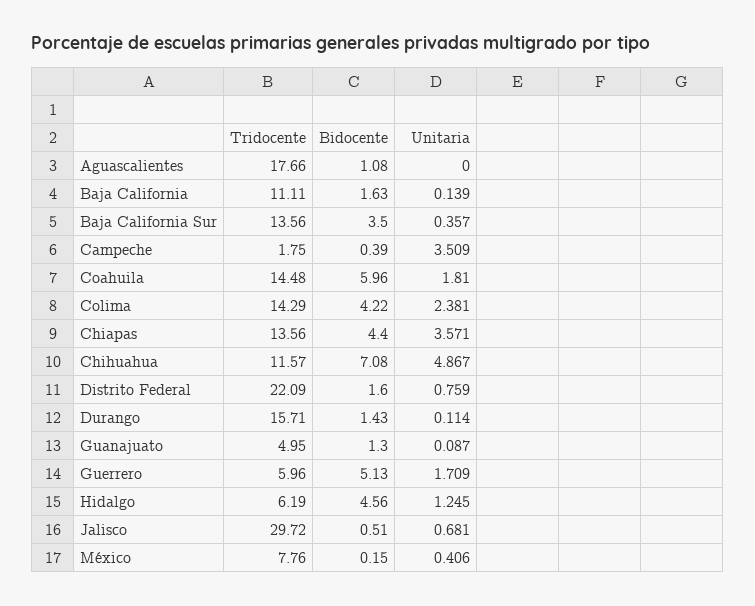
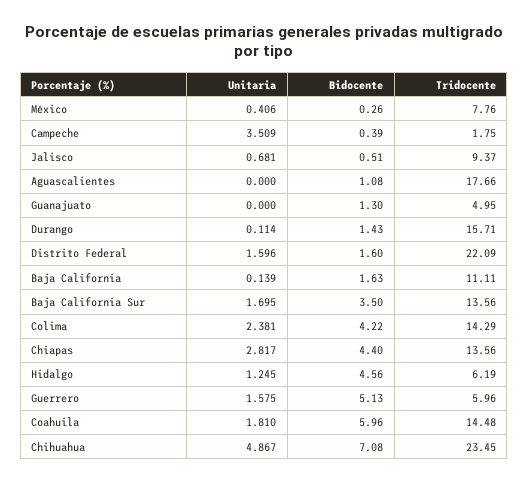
  {
    "Tridocente": {
      "Aguascalientes": 17.66,
      "Baja California": 11.11,
      "Baja California Sur": 13.56,
      "Campeche": 1.75,
      "Coahuila": 14.48,
      "Colima": 14.29,
      "Chiapas": 13.56,
-     "Chihuahua": 11.57,
+     "Chihuahua": 23.45,
      "Distrito Federal": 22.09,
      "Durango": 15.71,
      "Guanajuato": 4.95,
      "Guerrero": 5.96,
      "Hidalgo": 6.19,
-     "Jalisco": 29.72,
+     "Jalisco": 9.37,
      "México": 7.76
    },
    "Bidocente": {
      "Aguascalientes": 1.08,
      "Baja California": 1.63,
      "Baja California Sur": 3.5,
      "Campeche": 0.39,
      "Coahuila": 5.96,
      "Colima": 4.22,
      "Chiapas": 4.4,
      "Chihuahua": 7.08,
      "Distrito Federal": 1.6,
      "Durango": 1.43,
      "Guanajuato": 1.3,
      "Guerrero": 5.13,
      "Hidalgo": 4.56,
      "Jalisco": 0.51,
-     "México": 0.15
+     "México": 0.26
    },
    "Unitaria": {
      "Aguascalientes": 0,
      "Baja California": 0.139,
-     "Baja California Sur": 0.357,
+     "Baja California Sur": 1.695,
      "Campeche": 3.509,
      "Coahuila": 1.81,
      "Colima": 2.381,
-     "Chiapas": 3.571,
+     "Chiapas": 2.817,
      "Chihuahua": 4.867,
-     "Distrito Federal": 0.759,
+     "Distrito Federal": 1.596,
      "Durango": 0.114,
-     "Guanajuato": 0.087,
+     "Guanajuato": 0,
-     "Guerrero": 1.709,
+     "Guerrero": 1.575,
      "Hidalgo": 1.245,
      "Jalisco": 0.681,
      "México": 0.406
    }
  }

